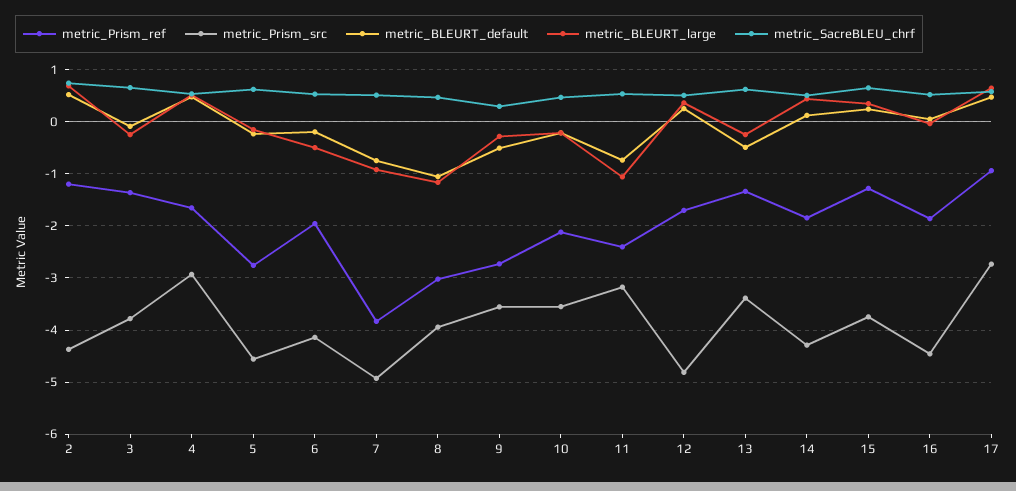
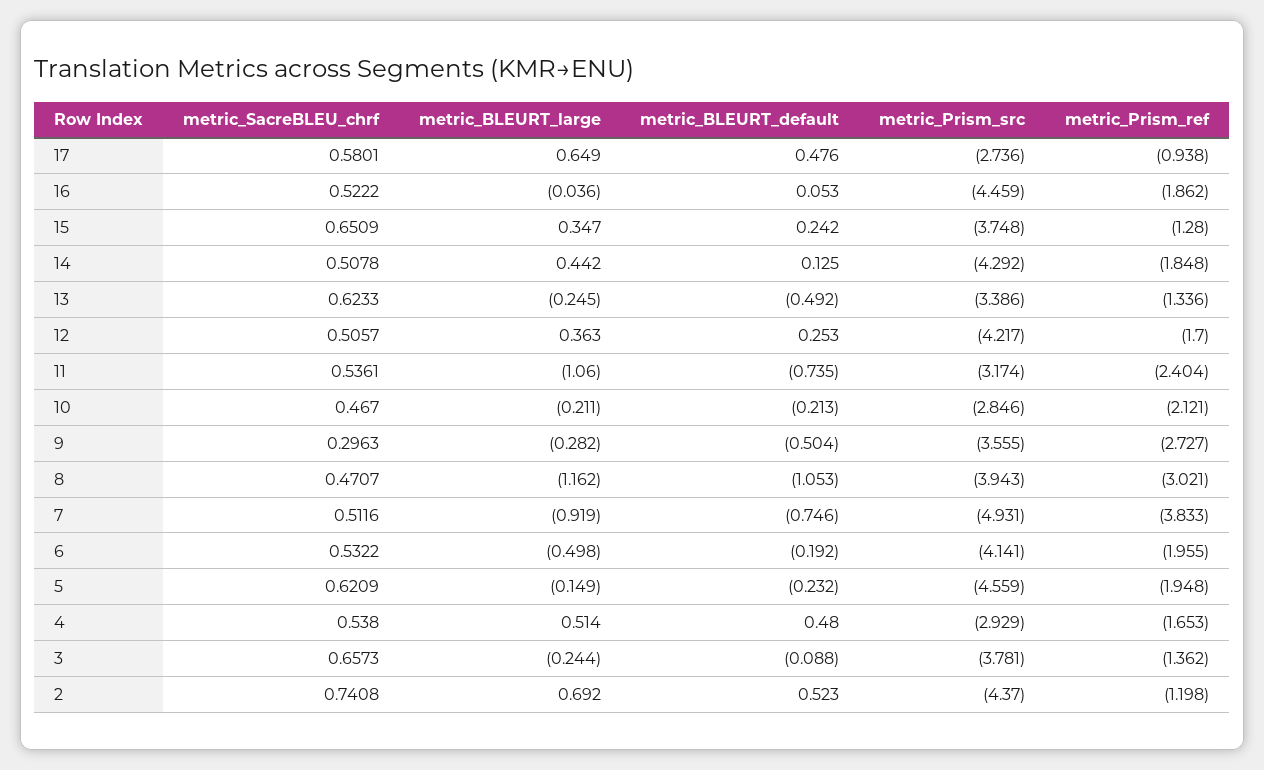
  {
    "metric_Prism_ref": {
      "2": -1.198,
      "3": -1.362,
      "4": -1.653,
-     "5": -2.8,
+     "5": -1.948,
      "6": -1.955,
      "7": -3.833,
      "8": -3.021,
      "9": -2.727,
      "10": -2.121,
      "11": -2.404,
      "12": -1.7,
      "13": -1.336,
      "14": -1.848,
      "15": -1.28,
      "16": -1.862,
      "17": -0.938
    },
    "metric_Prism_src": {
      "2": -4.37,
      "3": -3.781,
      "4": -2.929,
      "5": -4.559,
      "6": -4.141,
      "7": -4.931,
      "8": -3.943,
      "9": -3.555,
-     "10": -3.6,
+     "10": -2.846,
      "11": -3.174,
-     "12": -4.8,
+     "12": -4.217,
      "13": -3.386,
      "14": -4.292,
      "15": -3.748,
      "16": -4.459,
      "17": -2.736
    },
    "metric_BLEURT_default": {
      "2": 0.523,
      "3": -0.088,
      "4": 0.48,
      "5": -0.232,
      "6": -0.192,
      "7": -0.746,
      "8": -1.053,
      "9": -0.504,
      "10": -0.213,
      "11": -0.735,
      "12": 0.253,
      "13": -0.492,
      "14": 0.125,
      "15": 0.242,
      "16": 0.053,
      "17": 0.476
    },
    "metric_BLEURT_large": {
      "2": 0.692,
      "3": -0.244,
      "4": 0.514,
      "5": -0.149,
      "6": -0.498,
      "7": -0.919,
      "8": -1.162,
      "9": -0.282,
      "10": -0.211,
      "11": -1.06,
      "12": 0.363,
      "13": -0.245,
      "14": 0.442,
      "15": 0.347,
      "16": -0.036,
      "17": 0.649
    },
    "metric_SacreBLEU_chrf": {
      "2": 0.7408,
      "3": 0.6573,
      "4": 0.538,
      "5": 0.6209,
      "6": 0.5322,
      "7": 0.5116,
      "8": 0.4707,
      "9": 0.2963,
      "10": 0.467,
      "11": 0.5361,
      "12": 0.5057,
      "13": 0.6233,
      "14": 0.5078,
      "15": 0.6509,
      "16": 0.5222,
      "17": 0.5801
    }
  }

